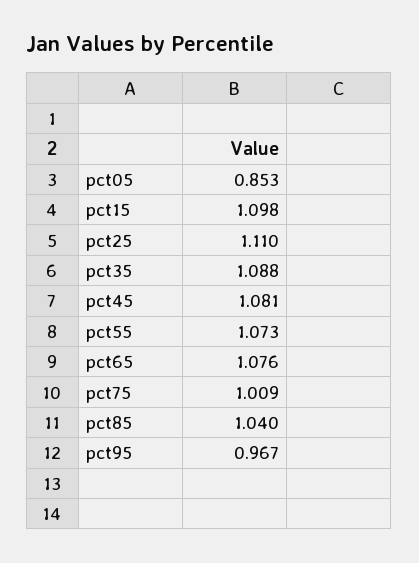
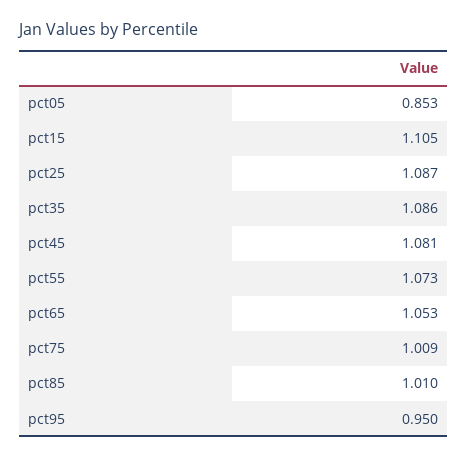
  {
    "pct05": 0.853,
-   "pct15": 1.098,
+   "pct15": 1.105,
-   "pct25": 1.11,
+   "pct25": 1.087,
-   "pct35": 1.088,
+   "pct35": 1.086,
    "pct45": 1.081,
    "pct55": 1.073,
-   "pct65": 1.076,
+   "pct65": 1.053,
    "pct75": 1.009,
-   "pct85": 1.04,
+   "pct85": 1.01,
-   "pct95": 0.967
+   "pct95": 0.95
  }

